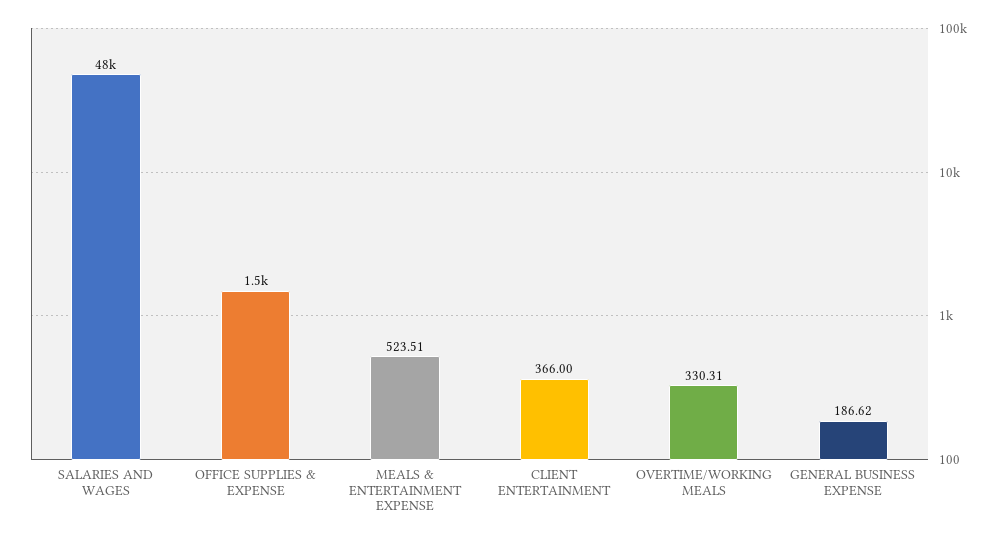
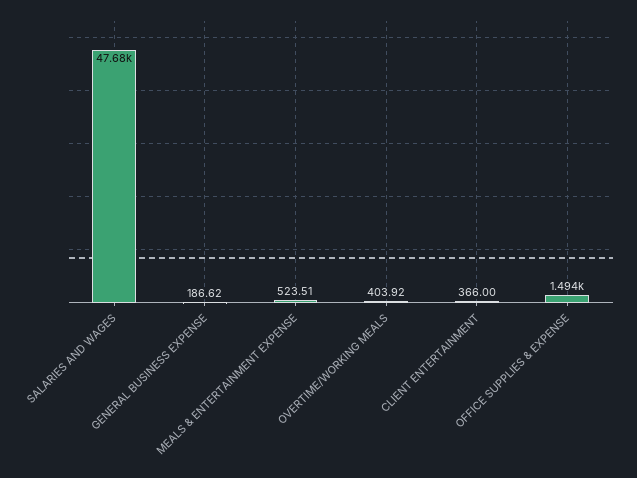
  {
    "SALARIES AND WAGES": 47680,
    "OFFICE SUPPLIES & EXPENSE": 1494,
    "MEALS & ENTERTAINMENT EXPENSE": 523.51,
    "CLIENT ENTERTAINMENT": 366,
-   "OVERTIME/WORKING MEALS": 330.31,
+   "OVERTIME/WORKING MEALS": 403.92,
    "GENERAL BUSINESS EXPENSE": 186.62
  }

